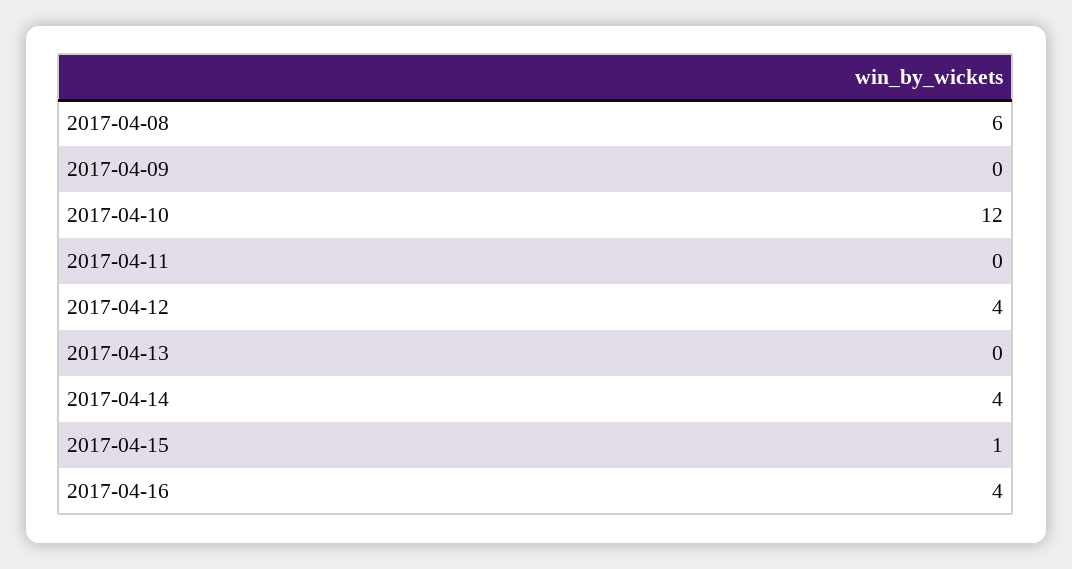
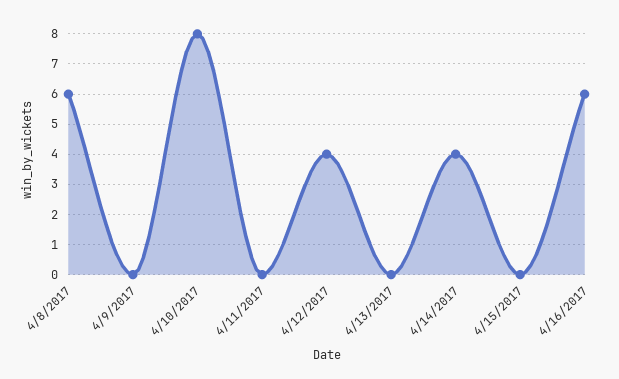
  {
    "2017-04-08": 6,
    "2017-04-09": 0,
-   "2017-04-10": 12,
+   "2017-04-10": 8,
    "2017-04-11": 0,
    "2017-04-12": 4,
    "2017-04-13": 0,
    "2017-04-14": 4,
-   "2017-04-15": 1,
+   "2017-04-15": 0,
-   "2017-04-16": 4
+   "2017-04-16": 6
  }

